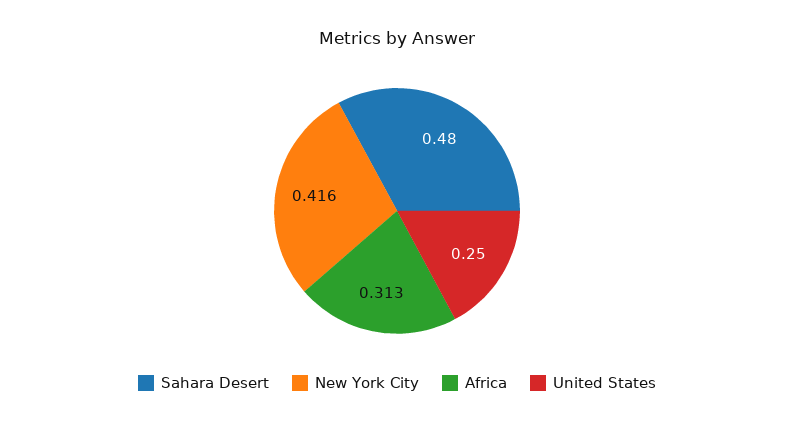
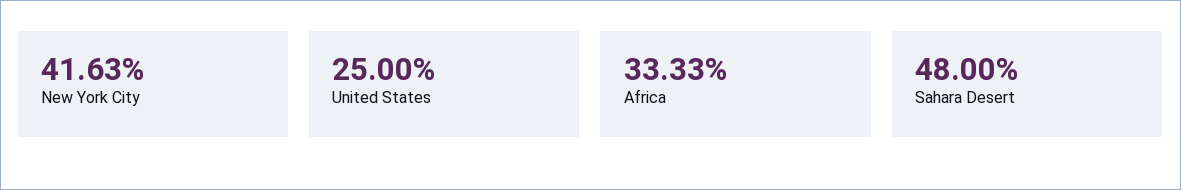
  {
    "Sahara Desert": 0.48,
    "New York City": 0.4163,
-   "Africa": 0.313,
+   "Africa": 0.3333,
    "United States": 0.25
  }

